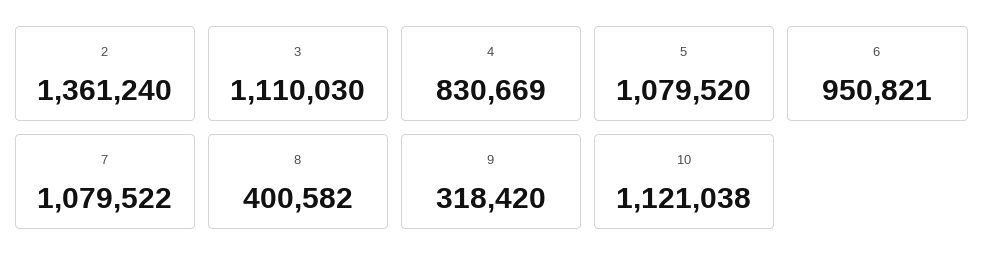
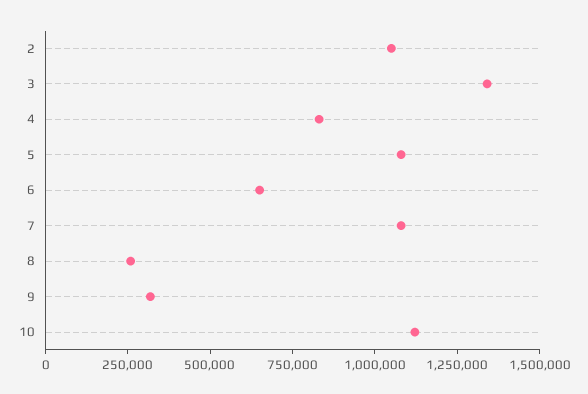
  {
-   "2": 1361240,
+   "2": 1050000,
-   "3": 1110030,
+   "3": 1350000,
    "4": 830669,
    "5": 1079520,
-   "6": 950821,
+   "6": 650000,
    "7": 1079522,
-   "8": 400582,
+   "8": 250000,
    "9": 318420,
    "10": 1121038
  }

